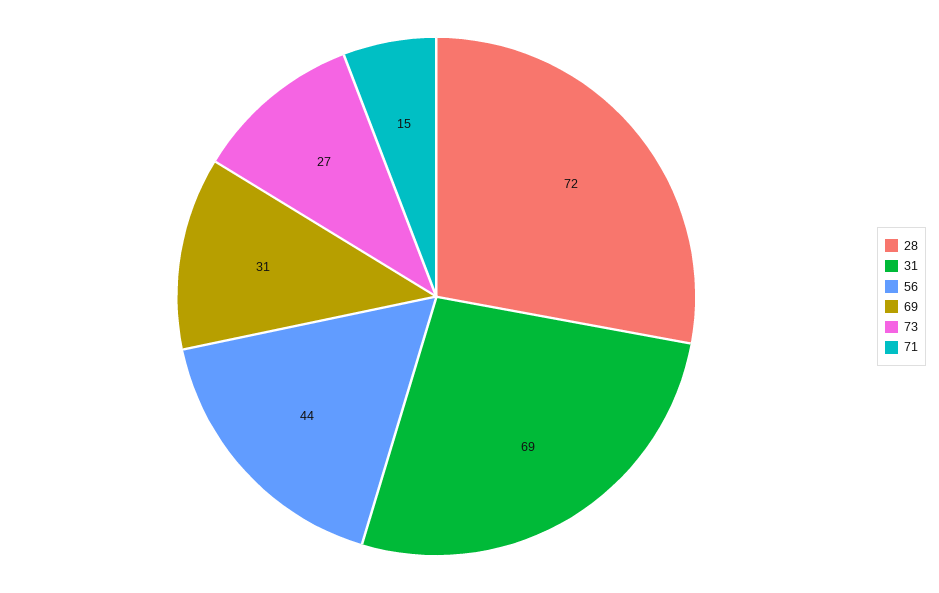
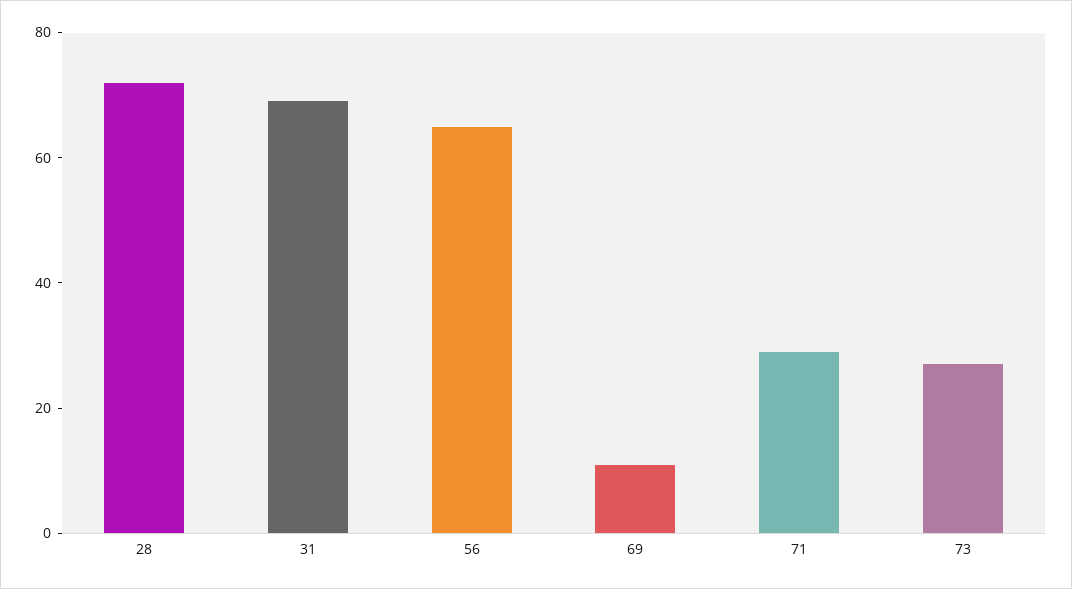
  {
    "28": 72,
    "31": 69,
-   "56": 44,
+   "56": 65,
-   "69": 31,
+   "69": 10,
    "73": 27,
-   "71": 15
+   "71": 30
  }

